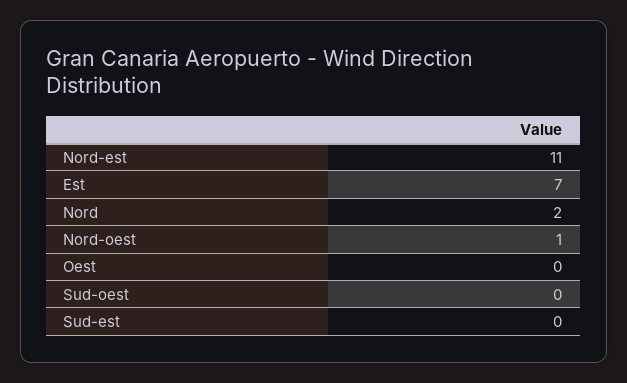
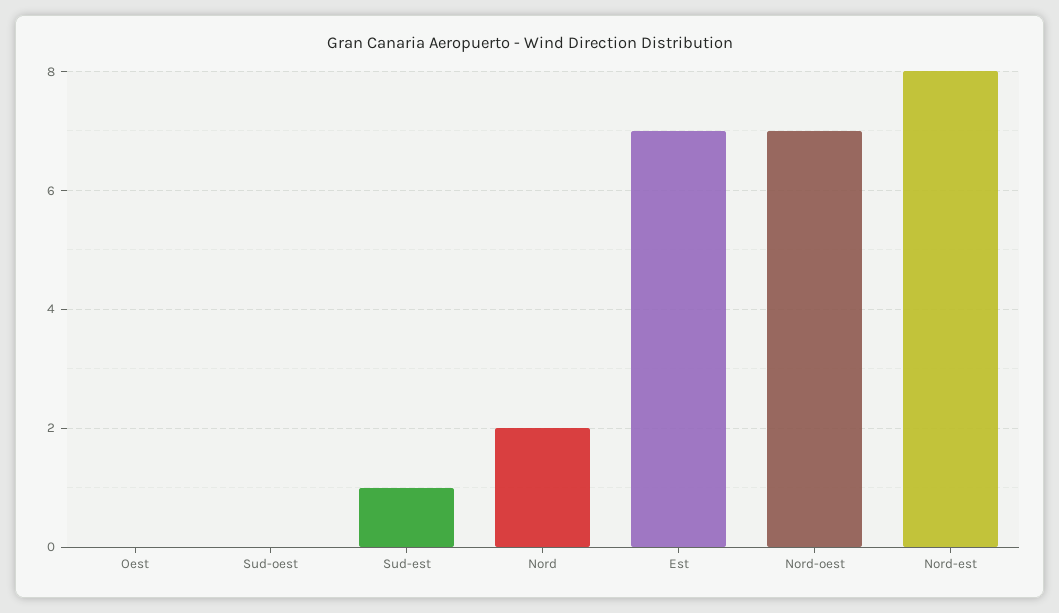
  {
-   "Nord-est": 11,
+   "Nord-est": 8,
    "Est": 7,
    "Nord": 2,
-   "Nord-oest": 1,
+   "Nord-oest": 7,
    "Oest": 0,
    "Sud-oest": 0,
-   "Sud-est": 0
+   "Sud-est": 1
  }

